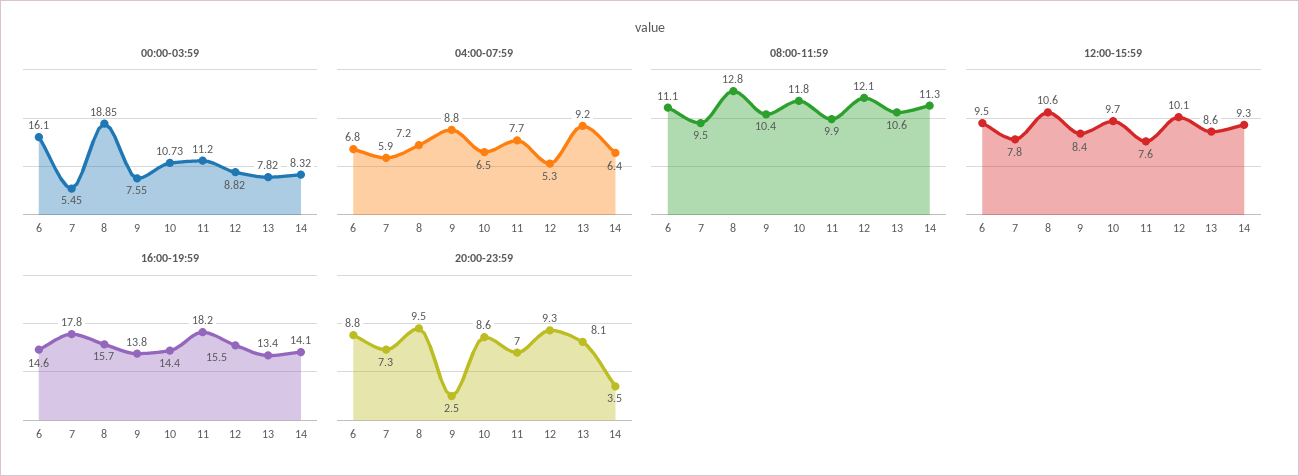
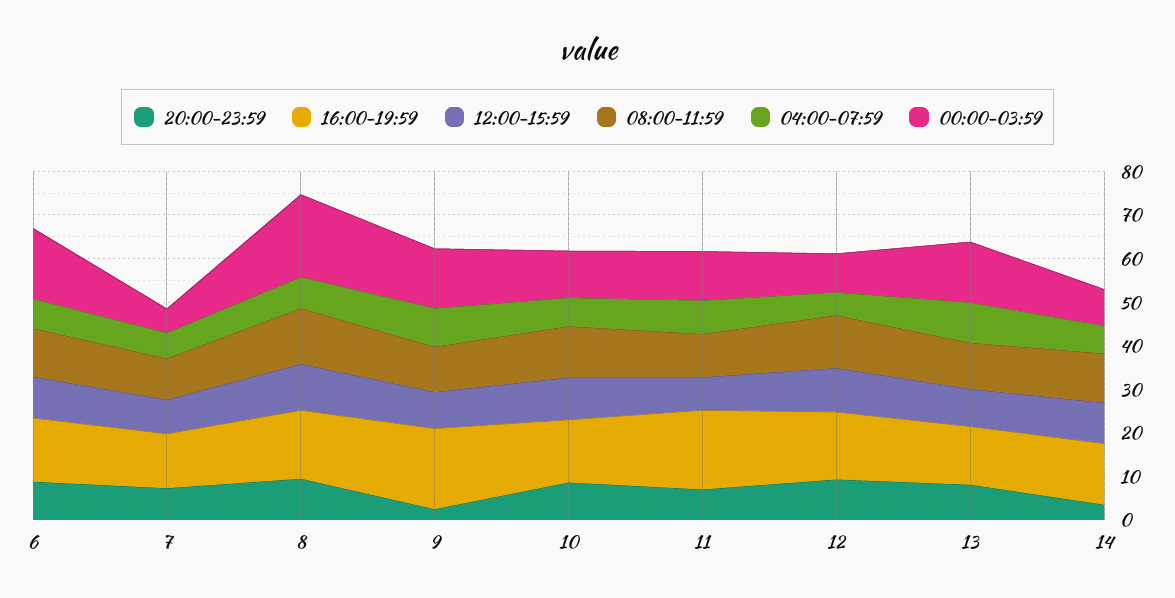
  {
    "00:00-03:59": {
      "6": 16.1,
      "7": 5.45,
      "8": 18.85,
-     "9": 7.55,
+     "9": 14,
      "10": 10.73,
      "11": 11.2,
      "12": 8.82,
-     "13": 7.82,
+     "13": 14,
      "14": 8.32
    },
    "04:00-07:59": {
      "6": 6.8,
      "7": 5.9,
      "8": 7.2,
      "9": 8.8,
      "10": 6.5,
      "11": 7.7,
      "12": 5.3,
      "13": 9.2,
      "14": 6.4
    },
    "08:00-11:59": {
      "6": 11.1,
      "7": 9.5,
      "8": 12.8,
      "9": 10.4,
      "10": 11.8,
      "11": 9.9,
      "12": 12.1,
      "13": 10.6,
      "14": 11.3
    },
    "12:00-15:59": {
      "6": 9.5,
      "7": 7.8,
      "8": 10.6,
      "9": 8.4,
      "10": 9.7,
      "11": 7.6,
      "12": 10.1,
      "13": 8.6,
      "14": 9.3
    },
    "16:00-19:59": {
      "6": 14.6,
-     "7": 17.8,
+     "7": 12,
      "8": 15.7,
-     "9": 13.8,
+     "9": 18,
      "10": 14.4,
      "11": 18.2,
      "12": 15.5,
      "13": 13.4,
      "14": 14.1
    },
    "20:00-23:59": {
      "6": 8.8,
      "7": 7.3,
      "8": 9.5,
      "9": 2.5,
      "10": 8.6,
      "11": 7,
      "12": 9.3,
      "13": 8.1,
      "14": 3.5
    }
  }

